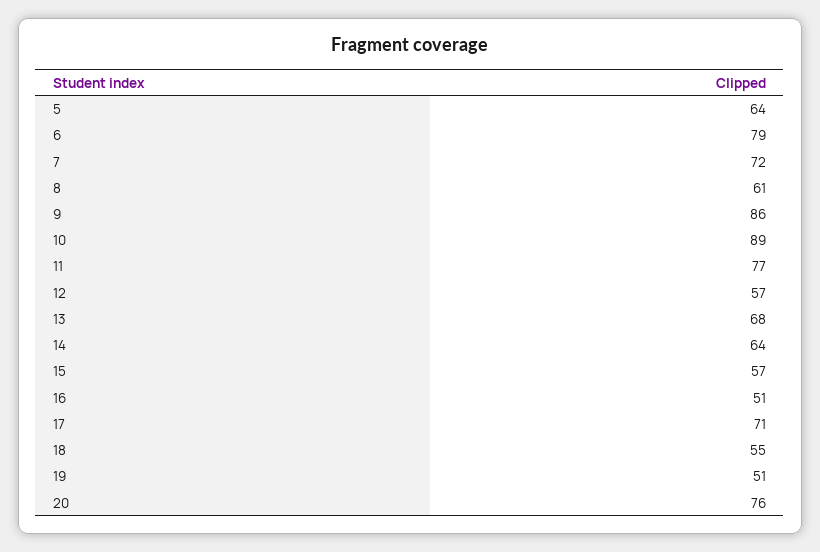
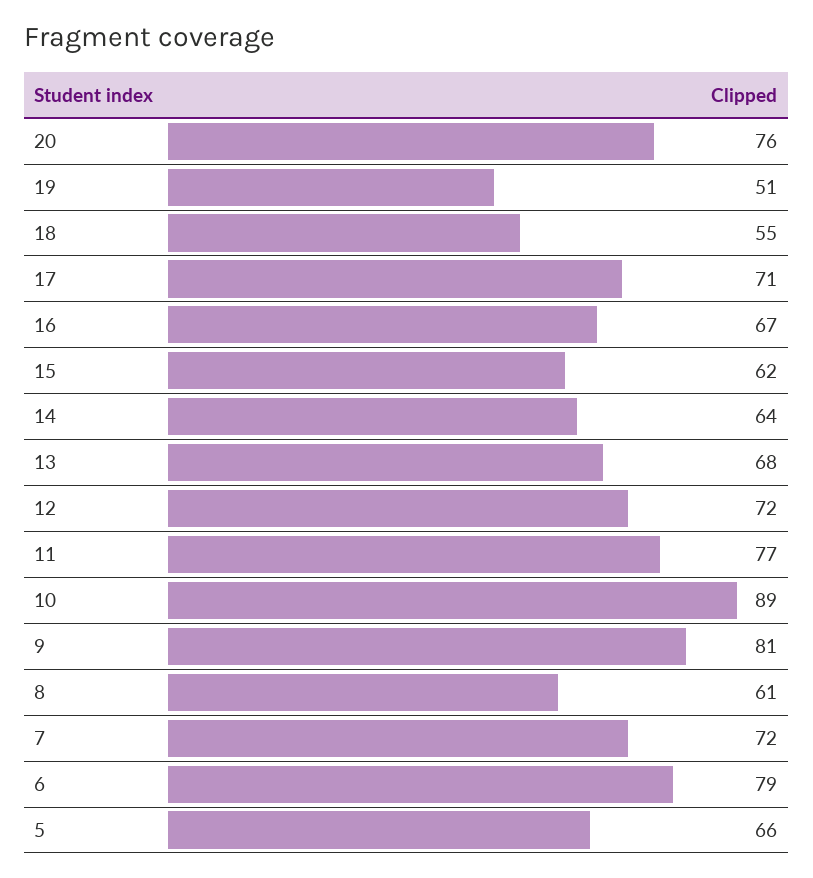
  {
-   "5": 64,
+   "5": 66,
    "6": 79,
    "7": 72,
    "8": 61,
-   "9": 86,
+   "9": 81,
    "10": 89,
    "11": 77,
-   "12": 57,
+   "12": 72,
    "13": 68,
    "14": 64,
-   "15": 57,
+   "15": 62,
-   "16": 51,
+   "16": 67,
    "17": 71,
    "18": 55,
    "19": 51,
    "20": 76
  }

